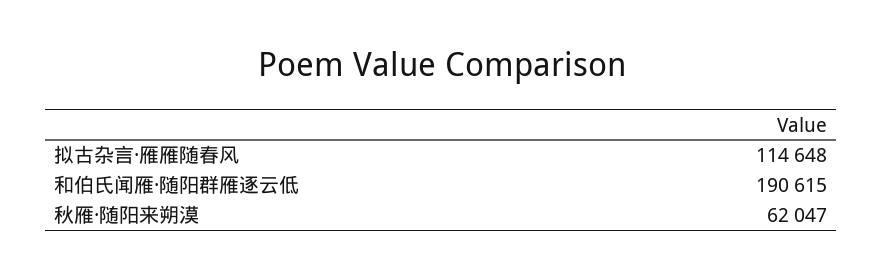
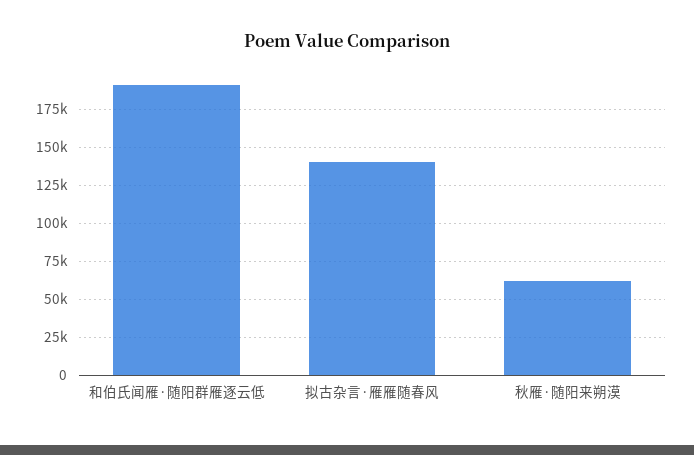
  {
-   "拟古杂言·雁雁随春风": 114648,
+   "拟古杂言·雁雁随春风": 140000,
    "和伯氏闻雁·随阳群雁逐云低": 190615,
    "秋雁·随阳来朔漠": 62047
  }

